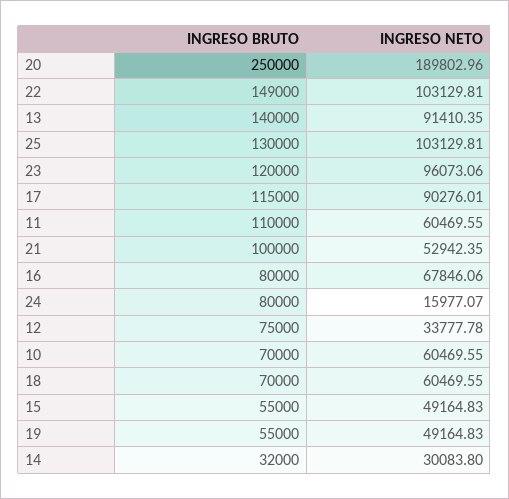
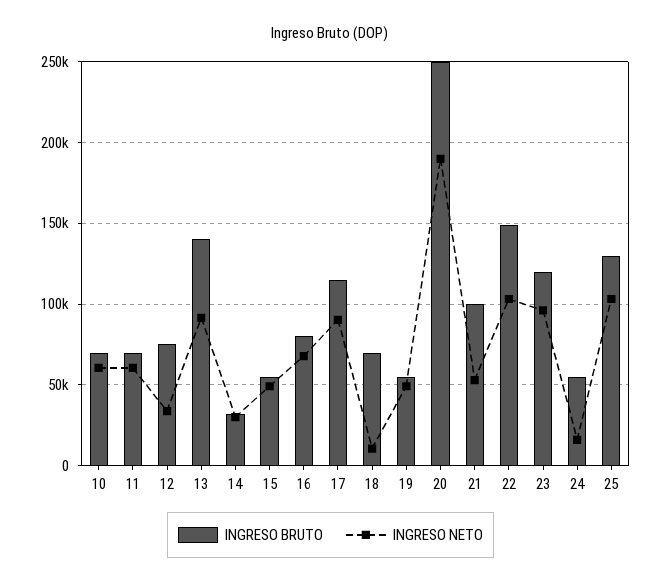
  {
    "INGRESO BRUTO": {
      "20": 250000,
      "22": 149000,
      "13": 140000,
      "25": 130000,
      "23": 120000,
      "17": 115000,
-     "11": 110000,
+     "11": 70000,
      "21": 100000,
      "16": 80000,
-     "24": 80000,
+     "24": 55000,
      "12": 75000,
      "10": 70000,
      "18": 70000,
      "15": 55000,
      "19": 55000,
      "14": 32000
    },
    "INGRESO NETO": {
      "20": 189802.96,
      "22": 103129.81,
      "13": 91410.35,
      "25": 103129.81,
      "23": 96073.06,
      "17": 90276.01,
      "11": 60469.55,
      "21": 52942.35,
      "16": 67846.06,
      "24": 15977.07,
      "12": 33777.78,
      "10": 60469.55,
-     "18": 60469.55,
+     "18": 10000,
      "15": 49164.83,
      "19": 49164.83,
      "14": 30083.8
    }
  }

